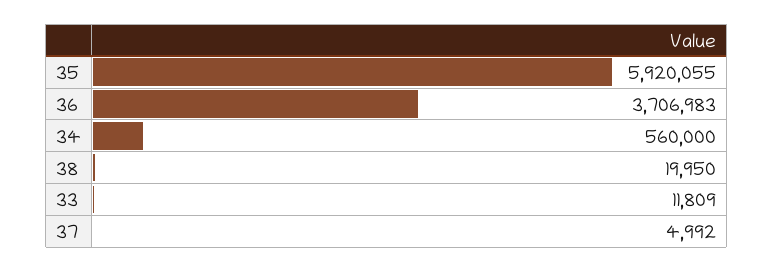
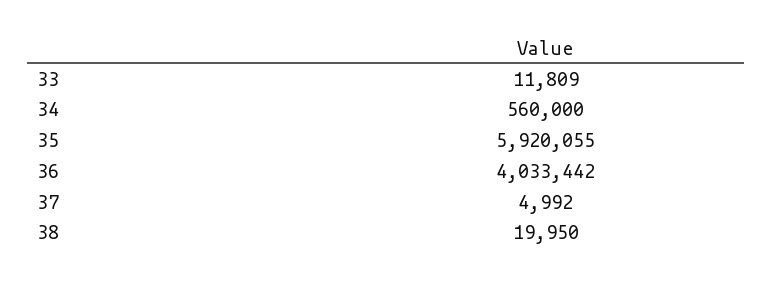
  {
    "35": 5920055,
-   "36": 3706983,
+   "36": 4033442,
    "34": 560000,
    "38": 19950,
    "33": 11809,
    "37": 4992
  }

